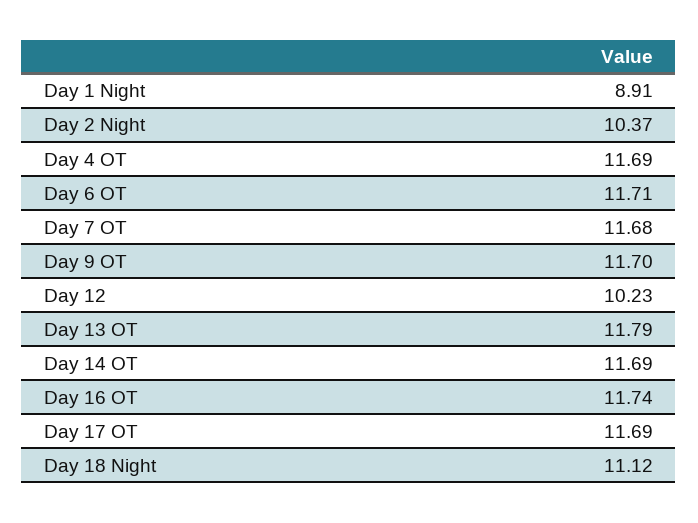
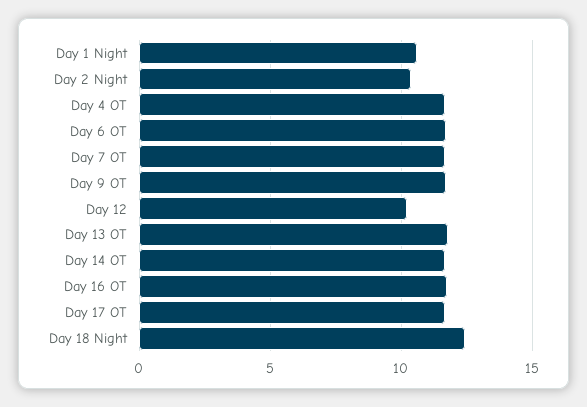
  {
-   "Day 1 Night": 8.91,
+   "Day 1 Night": 10.5,
    "Day 2 Night": 10.37,
    "Day 4 OT": 11.69,
    "Day 6 OT": 11.71,
    "Day 7 OT": 11.68,
    "Day 9 OT": 11.7,
    "Day 12": 10.23,
    "Day 13 OT": 11.79,
    "Day 14 OT": 11.69,
    "Day 16 OT": 11.74,
    "Day 17 OT": 11.69,
-   "Day 18 Night": 11.12
+   "Day 18 Night": 12.5
  }

